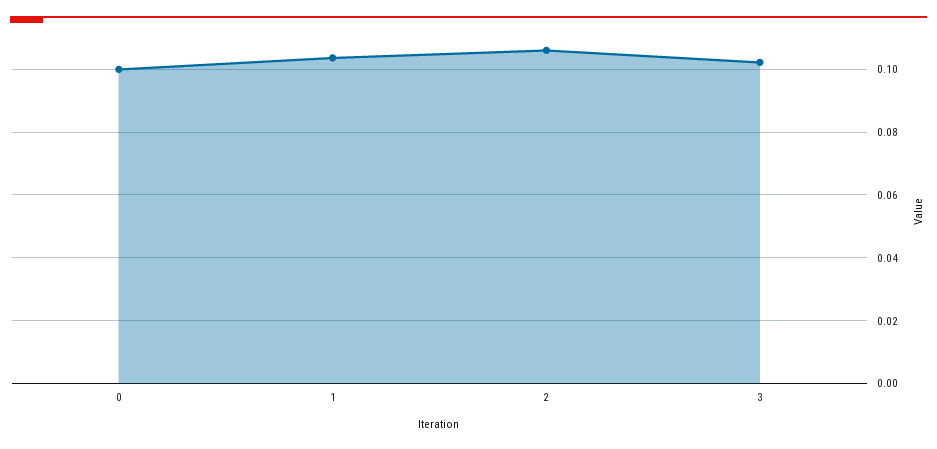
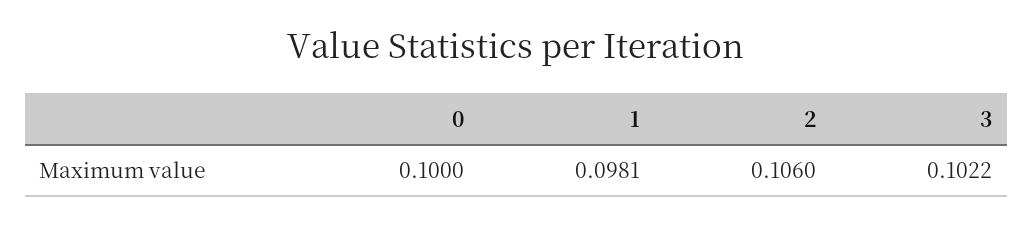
  {
    "0": 0.1,
-   "1": 0.104,
+   "1": 0.0981,
    "2": 0.106,
    "3": 0.1022
  }

